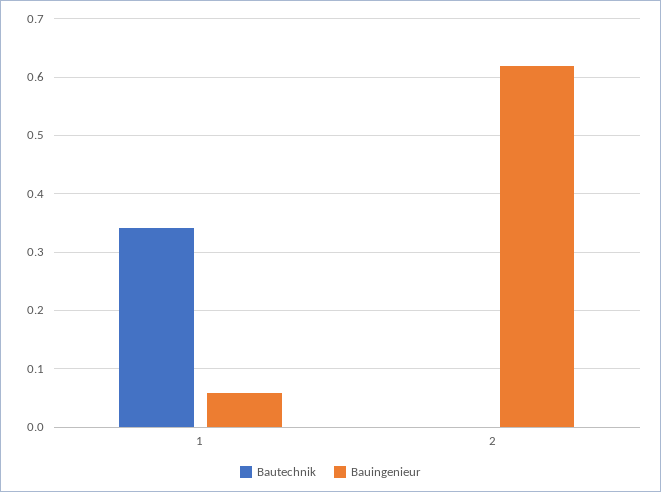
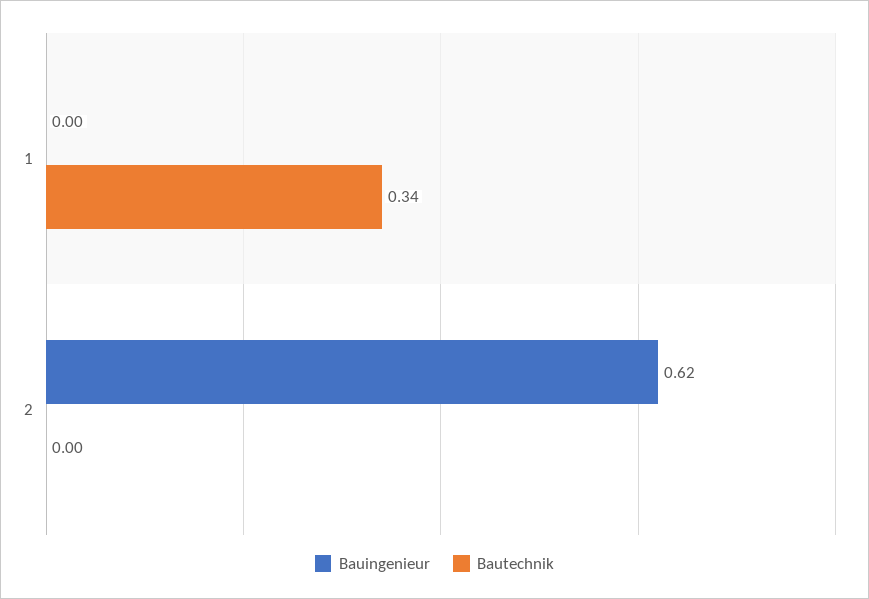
  {
    "Bautechnik": {
      "1": 0.34,
      "2": 0
    },
    "Bauingenieur": {
-     "1": 0.06,
+     "1": 0,
      "2": 0.62
    }
  }

